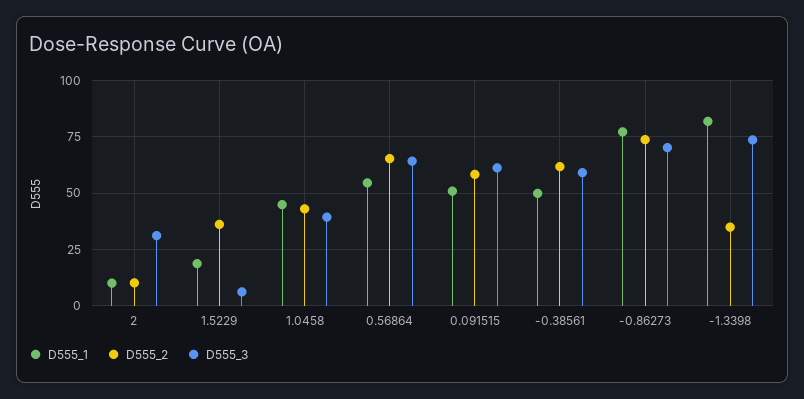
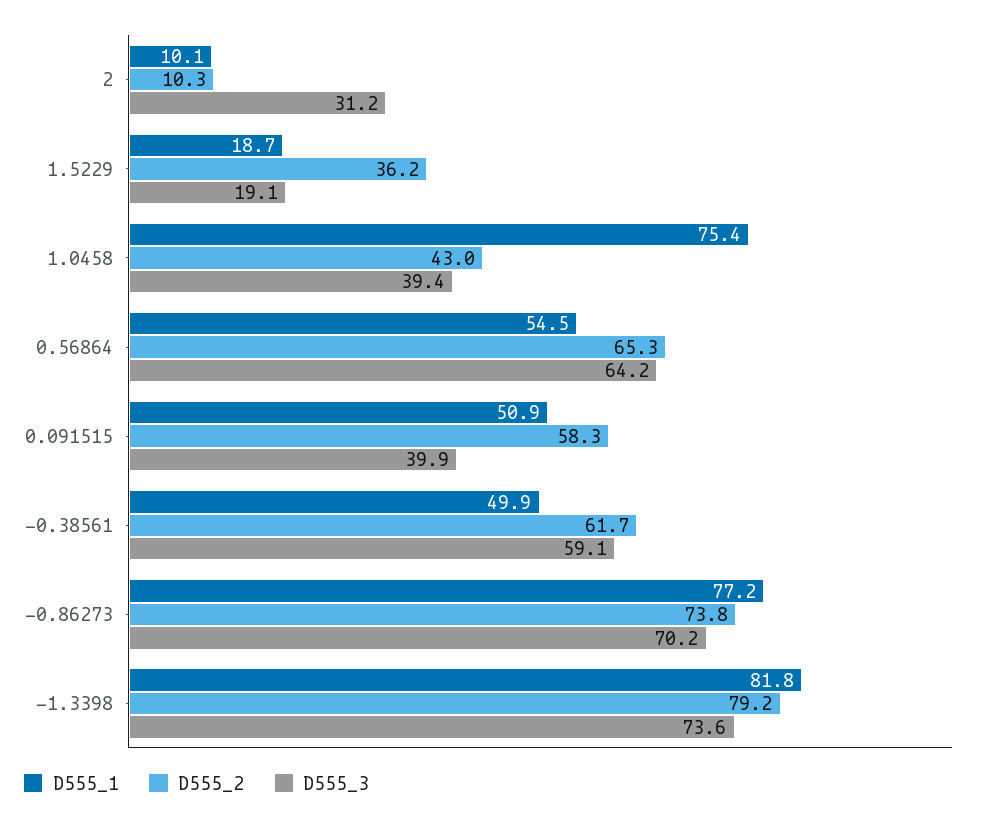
  {
    "D555_1": {
      "2": 10.1,
      "1.5229": 18.7,
-     "1.0458": 45,
+     "1.0458": 75.4,
      "0.56864": 54.5,
      "0.091515": 50.9,
      "-0.38561": 49.9,
      "-0.86273": 77.2,
      "-1.3398": 81.8
    },
    "D555_2": {
      "2": 10.3,
      "1.5229": 36.2,
      "1.0458": 43,
      "0.56864": 65.3,
      "0.091515": 58.3,
      "-0.38561": 61.7,
      "-0.86273": 73.8,
-     "-1.3398": 35
+     "-1.3398": 79.2
    },
    "D555_3": {
      "2": 31.2,
-     "1.5229": 5,
+     "1.5229": 19.1,
      "1.0458": 39.4,
      "0.56864": 64.2,
-     "0.091515": 60,
+     "0.091515": 39.9,
      "-0.38561": 59.1,
      "-0.86273": 70.2,
      "-1.3398": 73.6
    }
  }

